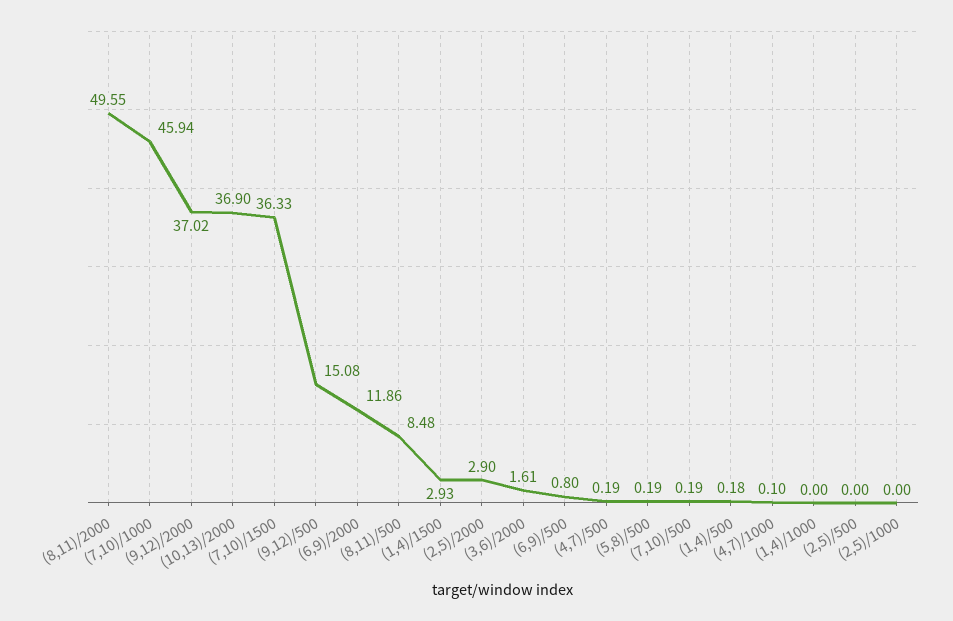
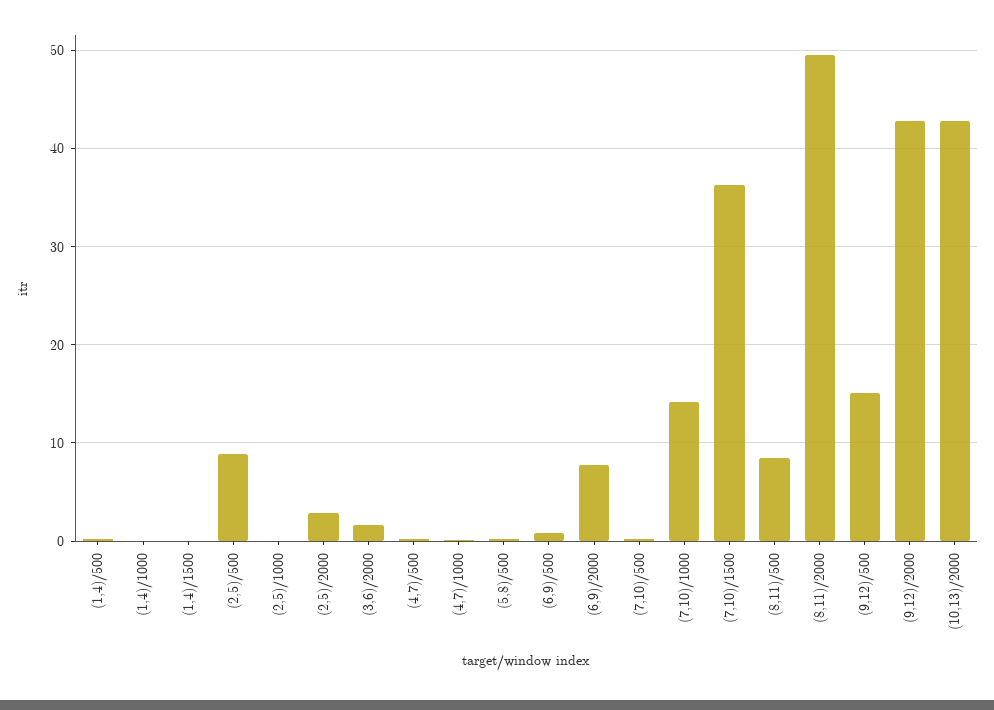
  {
    "(8,11)/2000": 49.55,
-   "(7,10)/1000": 45.94,
+   "(7,10)/1000": 14,
-   "(9,12)/2000": 37.02,
+   "(9,12)/2000": 43,
-   "(10,13)/2000": 36.9,
+   "(10,13)/2000": 43,
    "(7,10)/1500": 36.33,
    "(9,12)/500": 15.08,
-   "(6,9)/2000": 11.86,
+   "(6,9)/2000": 8,
    "(8,11)/500": 8.48,
-   "(1,4)/1500": 2.93,
+   "(1,4)/1500": 0,
    "(2,5)/2000": 2.9,
    "(3,6)/2000": 1.61,
    "(6,9)/500": 0.8,
    "(4,7)/500": 0.19,
    "(5,8)/500": 0.19,
    "(7,10)/500": 0.19,
    "(1,4)/500": 0.18,
    "(4,7)/1000": 0.1,
    "(1,4)/1000": 0,
-   "(2,5)/500": 0,
+   "(2,5)/500": 9,
    "(2,5)/1000": 0
  }

